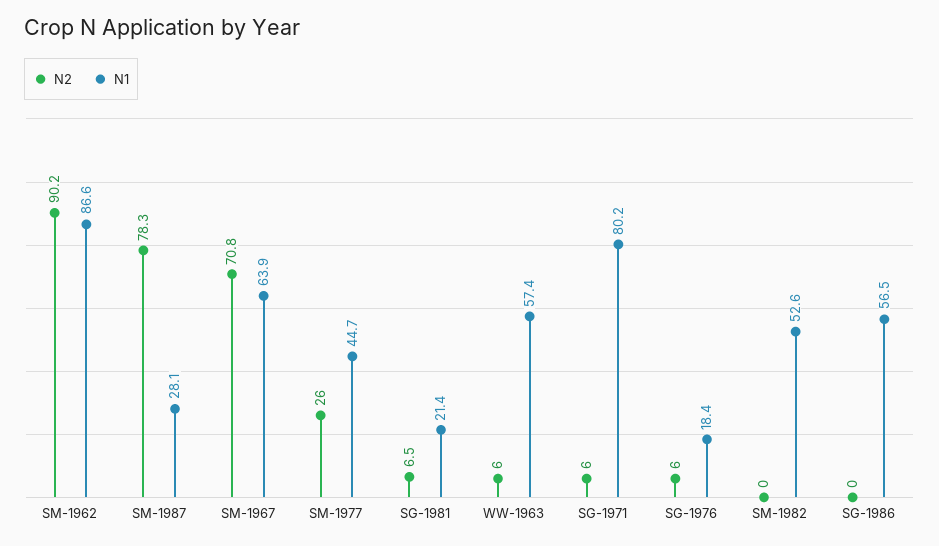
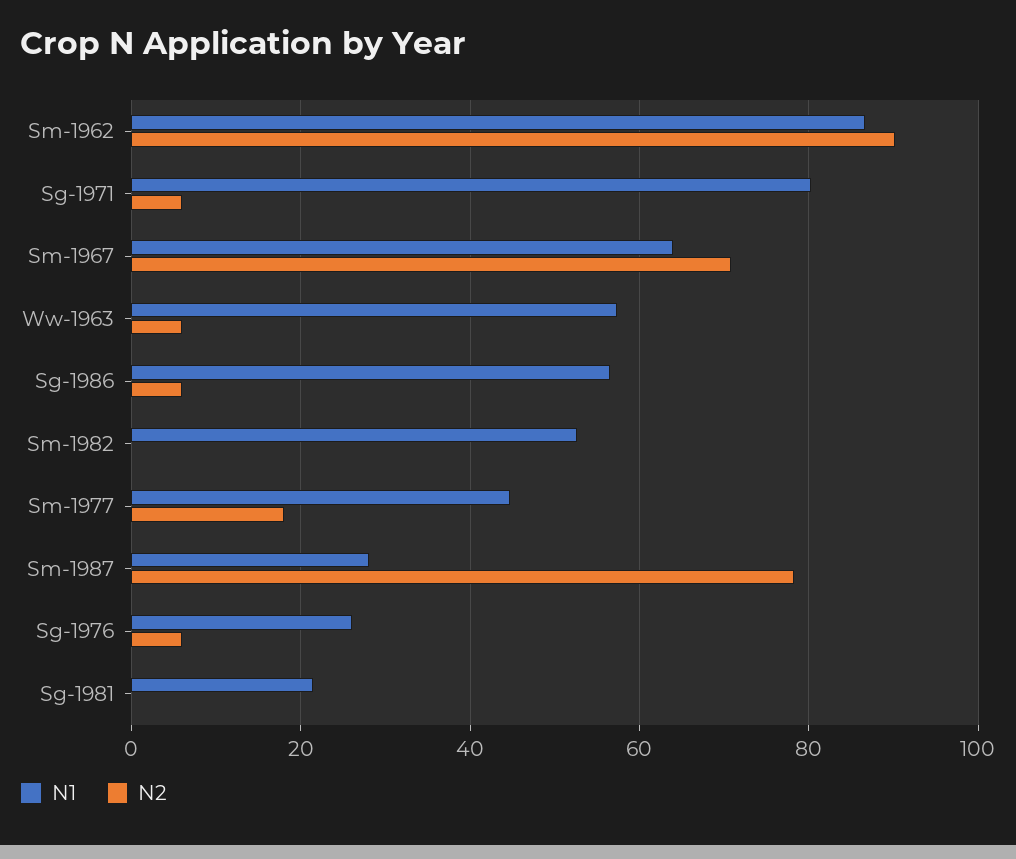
  {
    "N2": {
      "SM-1962": 90.2,
      "SM-1987": 78.3,
      "SM-1967": 70.8,
-     "SM-1977": 26,
+     "SM-1977": 18,
-     "SG-1981": 6.5,
+     "SG-1981": 0,
      "WW-1963": 6,
      "SG-1971": 6,
      "SG-1976": 6,
      "SM-1982": 0,
-     "SG-1986": 0
+     "SG-1986": 6
    },
    "N1": {
      "SM-1962": 86.6,
      "SM-1987": 28.1,
      "SM-1967": 63.9,
      "SM-1977": 44.7,
      "SG-1981": 21.4,
      "WW-1963": 57.4,
      "SG-1971": 80.2,
-     "SG-1976": 18.4,
+     "SG-1976": 26,
      "SM-1982": 52.6,
      "SG-1986": 56.5
    }
  }

